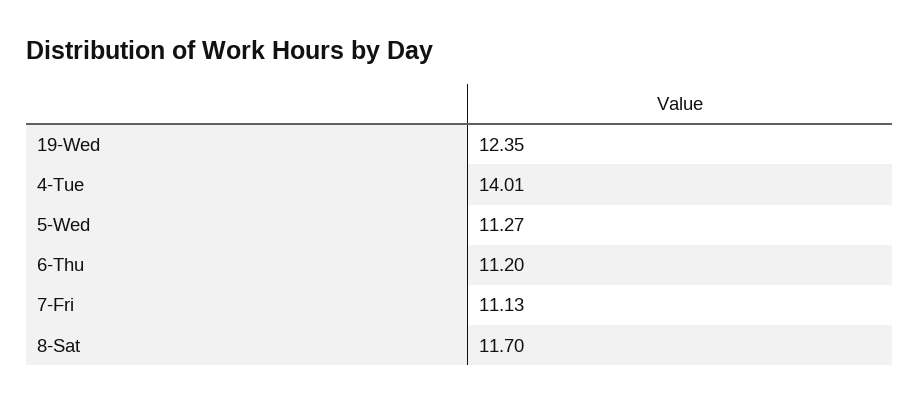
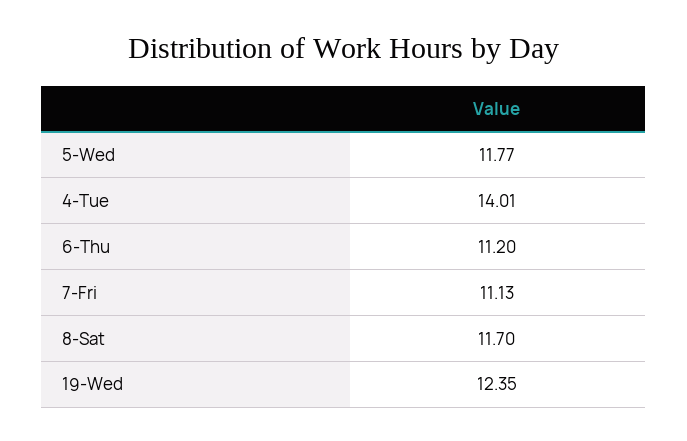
  {
    "19-Wed": 12.35,
    "4-Tue": 14.01,
-   "5-Wed": 11.27,
+   "5-Wed": 11.77,
    "6-Thu": 11.2,
    "7-Fri": 11.13,
    "8-Sat": 11.7
  }

